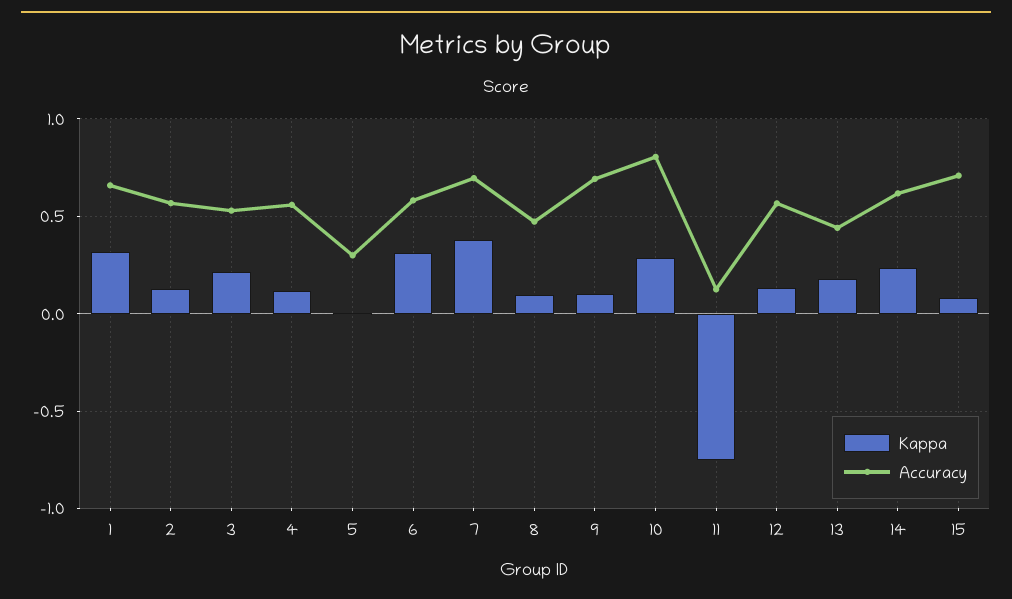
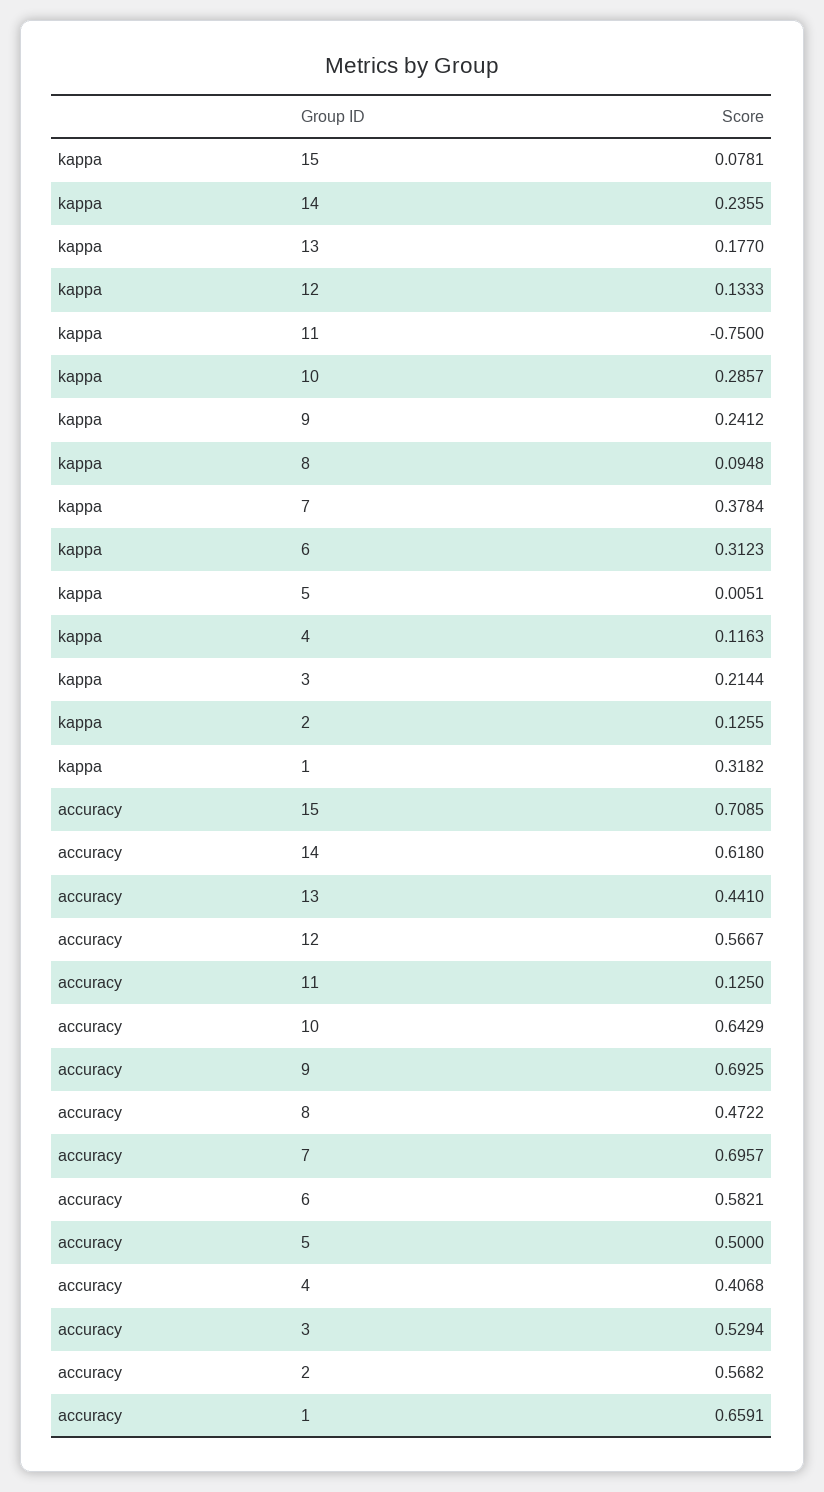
  {
    "Kappa": {
      "1": 0.3182,
      "2": 0.1255,
      "3": 0.2144,
      "4": 0.1163,
      "5": 0.0051,
      "6": 0.3123,
      "7": 0.3784,
      "8": 0.0948,
-     "9": 0.1,
+     "9": 0.2412,
      "10": 0.2857,
      "11": -0.75,
      "12": 0.1333,
      "13": 0.177,
      "14": 0.2355,
      "15": 0.0781
    },
    "Accuracy": {
      "1": 0.6591,
      "2": 0.5682,
      "3": 0.5294,
-     "4": 0.55,
+     "4": 0.4068,
-     "5": 0.3,
+     "5": 0.5,
      "6": 0.5821,
      "7": 0.6957,
      "8": 0.4722,
      "9": 0.6925,
-     "10": 0.8,
+     "10": 0.6429,
      "11": 0.125,
      "12": 0.5667,
      "13": 0.441,
      "14": 0.618,
      "15": 0.7085
    }
  }

